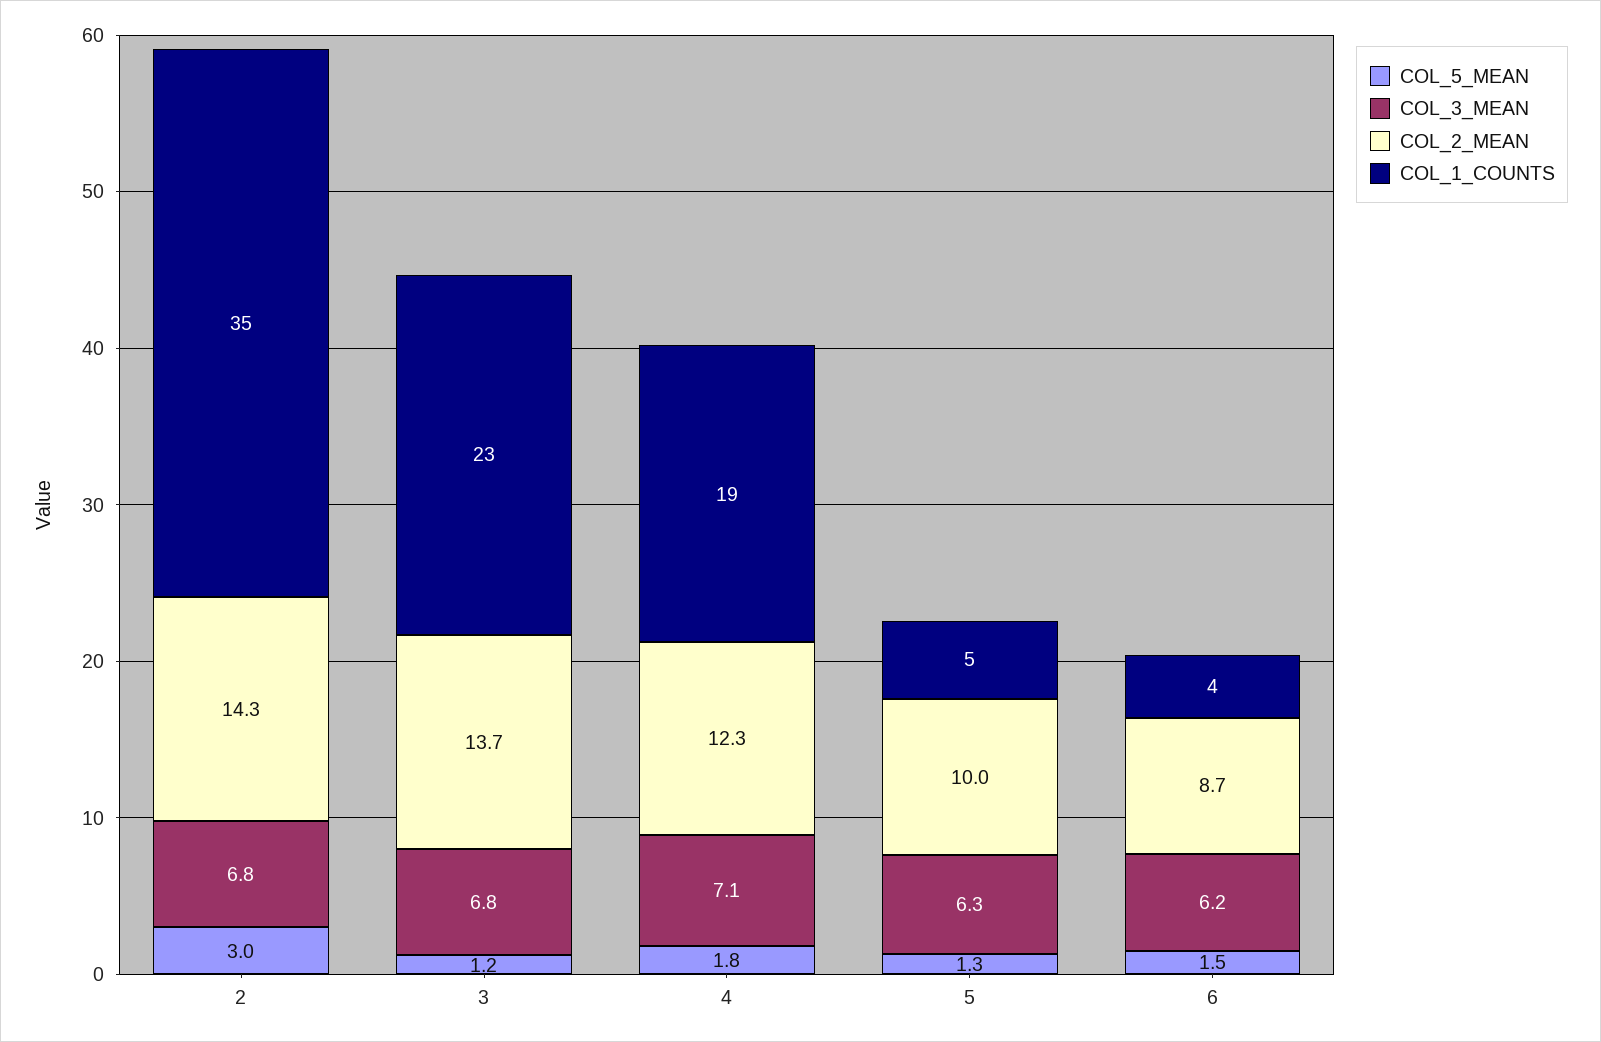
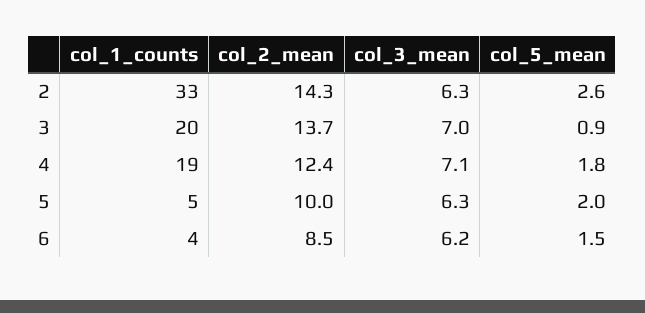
  {
    "COL_5_MEAN": {
-     "2": 3,
+     "2": 2.6,
-     "3": 1.2,
+     "3": 0.9,
      "4": 1.8,
-     "5": 1.3,
+     "5": 2,
      "6": 1.5
    },
    "COL_3_MEAN": {
-     "2": 6.8,
+     "2": 6.3,
-     "3": 6.8,
+     "3": 7,
      "4": 7.1,
      "5": 6.3,
      "6": 6.2
    },
    "COL_2_MEAN": {
      "2": 14.3,
      "3": 13.7,
-     "4": 12.3,
+     "4": 12.4,
      "5": 10,
-     "6": 8.7
+     "6": 8.5
    },
    "COL_1_COUNTS": {
-     "2": 35,
+     "2": 33,
-     "3": 23,
+     "3": 20,
      "4": 19,
      "5": 5,
      "6": 4
    }
  }

